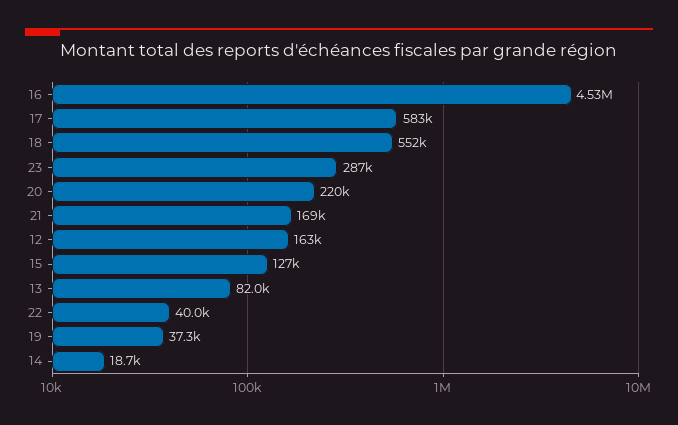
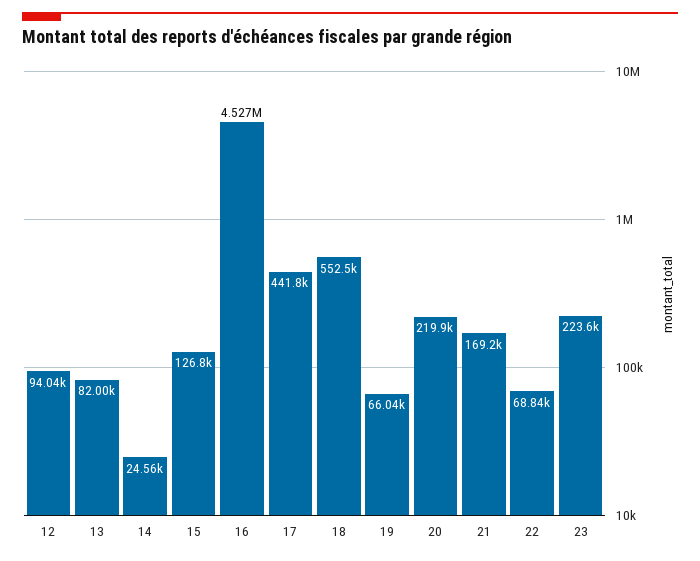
  {
    "16": 4527000,
-   "17": 583000,
+   "17": 441800,
    "18": 552500,
-   "23": 287000,
+   "23": 223600,
    "20": 219900,
    "21": 169200,
-   "12": 163000,
+   "12": 94040,
    "15": 126800,
    "13": 82000,
-   "22": 40000,
+   "22": 68840,
-   "19": 37300,
+   "19": 66040,
-   "14": 18700
+   "14": 24560
  }

